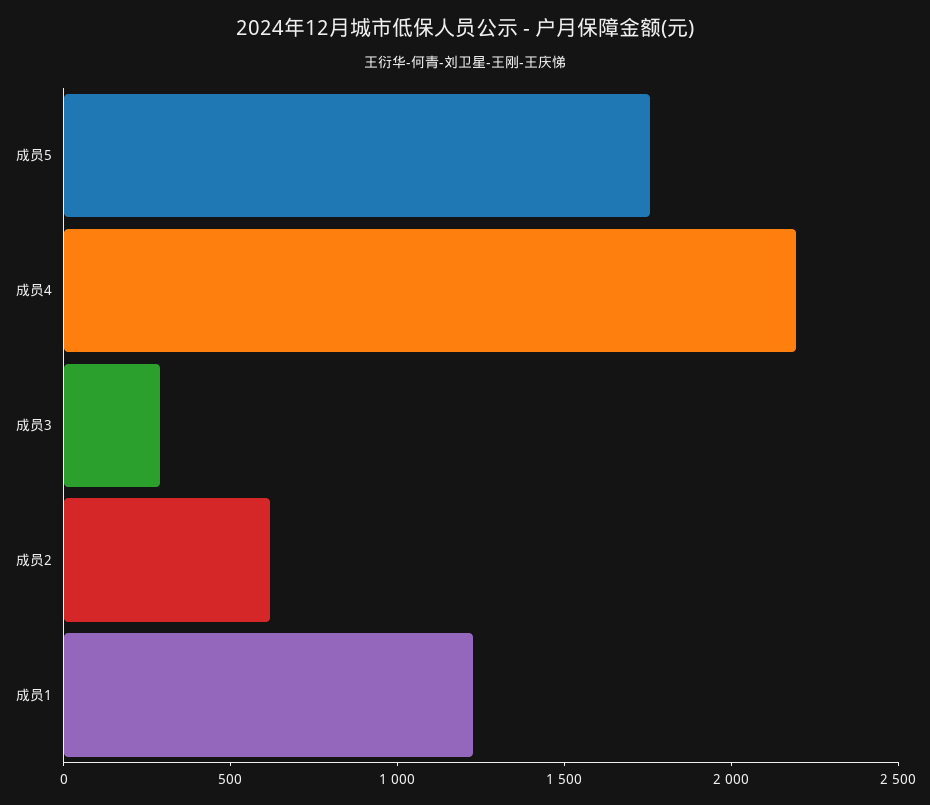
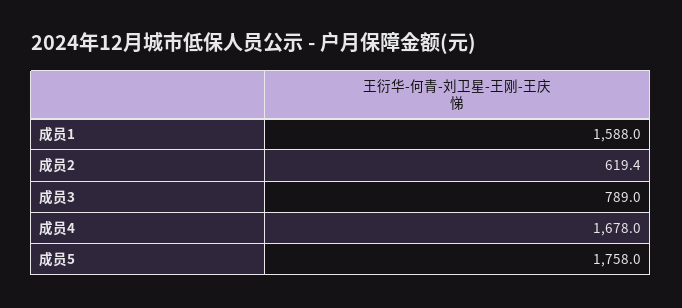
  {
    "成员5": 1758,
-   "成员4": 2200,
+   "成员4": 1678,
-   "成员3": 300,
+   "成员3": 789,
    "成员2": 619.4,
-   "成员1": 1200
+   "成员1": 1588
  }

